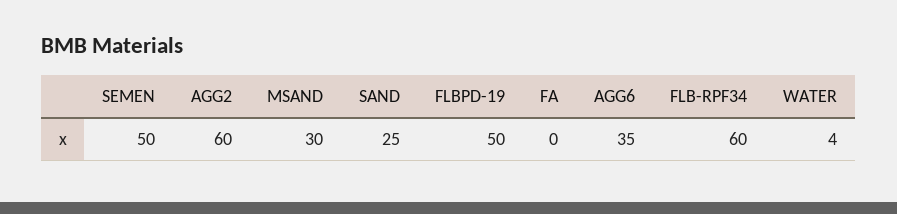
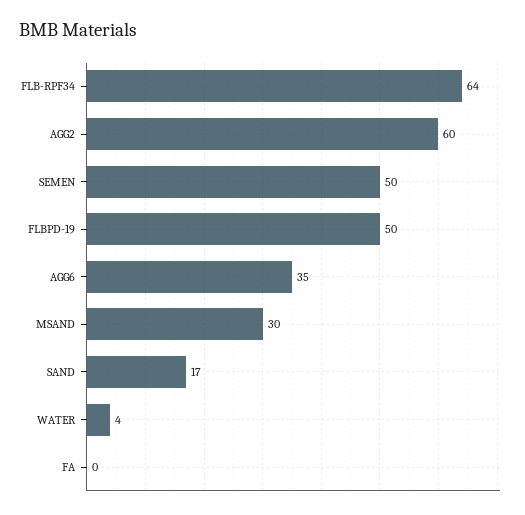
  {
    "SEMEN": 50,
    "AGG2": 60,
    "MSAND": 30,
-   "SAND": 25,
+   "SAND": 17,
    "FLBPD-19": 50,
    "FA": 0,
    "AGG6": 35,
-   "FLB-RPF34": 60,
+   "FLB-RPF34": 64,
    "WATER": 4
  }

